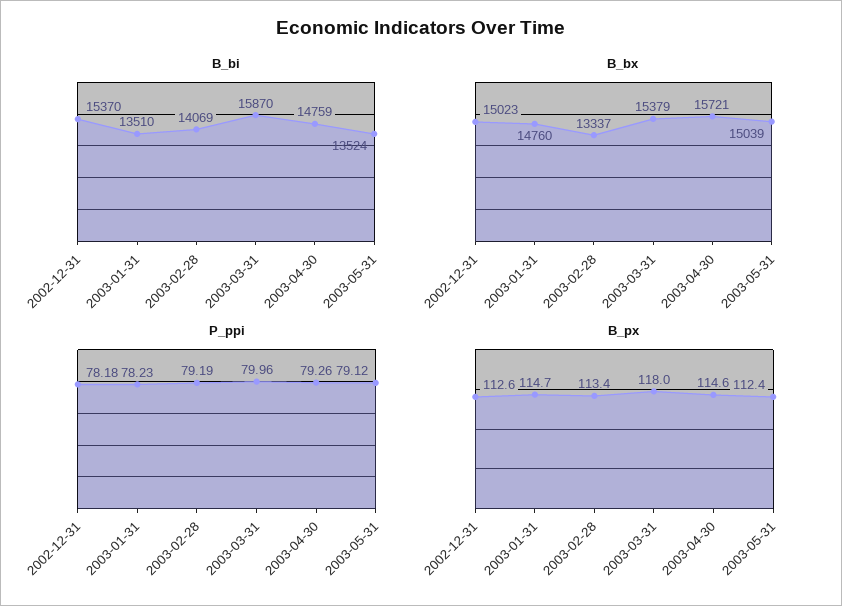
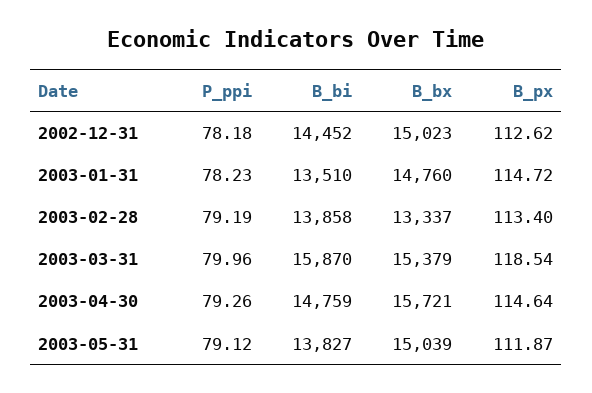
  {
    "B_bi": {
-     "2002-12-31": 15370,
+     "2002-12-31": 14452,
      "2003-01-31": 13510,
-     "2003-02-28": 14069,
+     "2003-02-28": 13858,
      "2003-03-31": 15870,
      "2003-04-30": 14759,
-     "2003-05-31": 13524
+     "2003-05-31": 13827
    },
    "B_bx": {
      "2002-12-31": 15023,
      "2003-01-31": 14760,
      "2003-02-28": 13337,
      "2003-03-31": 15379,
      "2003-04-30": 15721,
      "2003-05-31": 15039
    },
    "P_ppi": {
      "2002-12-31": 78.18,
      "2003-01-31": 78.23,
      "2003-02-28": 79.19,
      "2003-03-31": 79.96,
      "2003-04-30": 79.26,
      "2003-05-31": 79.12
    },
    "B_px": {
      "2002-12-31": 112.62,
      "2003-01-31": 114.72,
      "2003-02-28": 113.4,
-     "2003-03-31": 118,
+     "2003-03-31": 118.54,
      "2003-04-30": 114.64,
-     "2003-05-31": 112.4
+     "2003-05-31": 111.87
    }
  }

